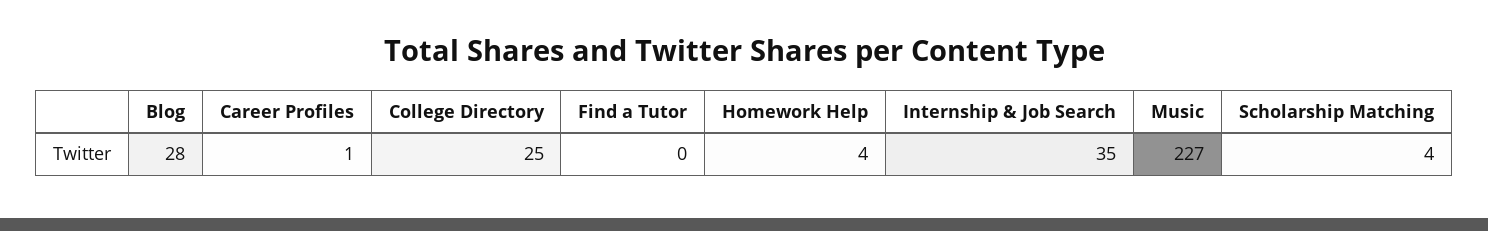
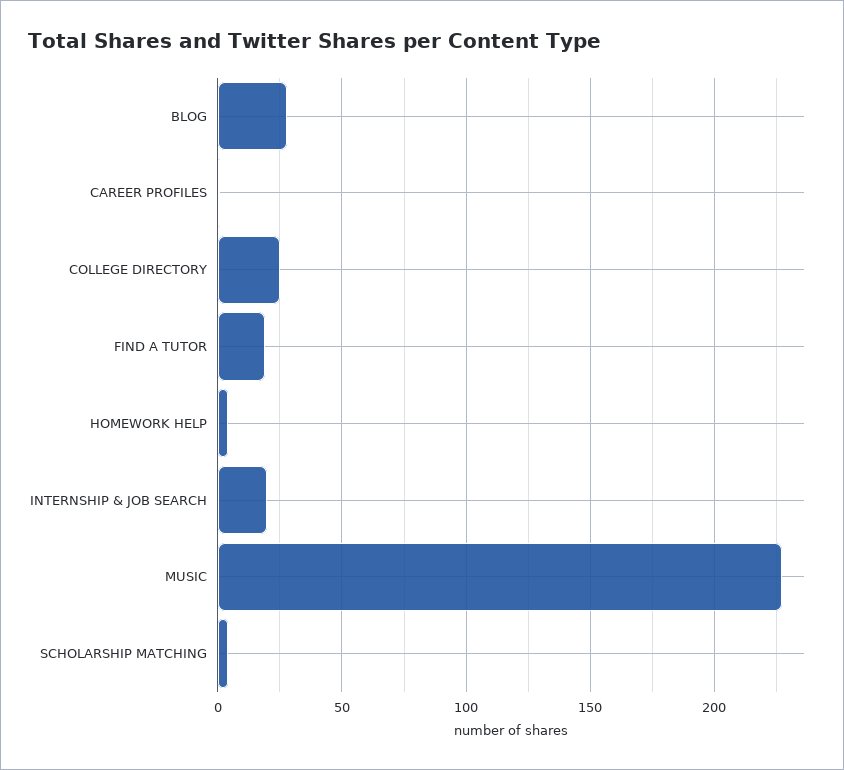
  {
    "Blog": 28,
    "Career Profiles": 1,
    "College Directory": 25,
-   "Find a Tutor": 0,
+   "Find a Tutor": 20,
    "Homework Help": 4,
-   "Internship & Job Search": 35,
+   "Internship & Job Search": 20,
    "Music": 227,
    "Scholarship Matching": 4
  }

